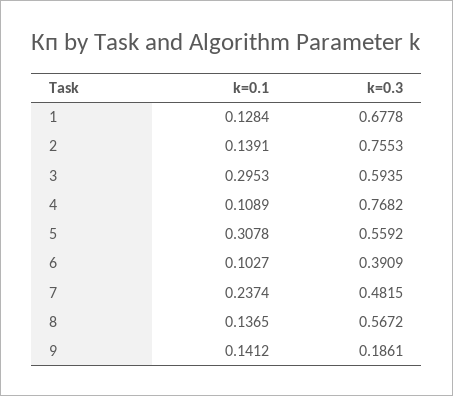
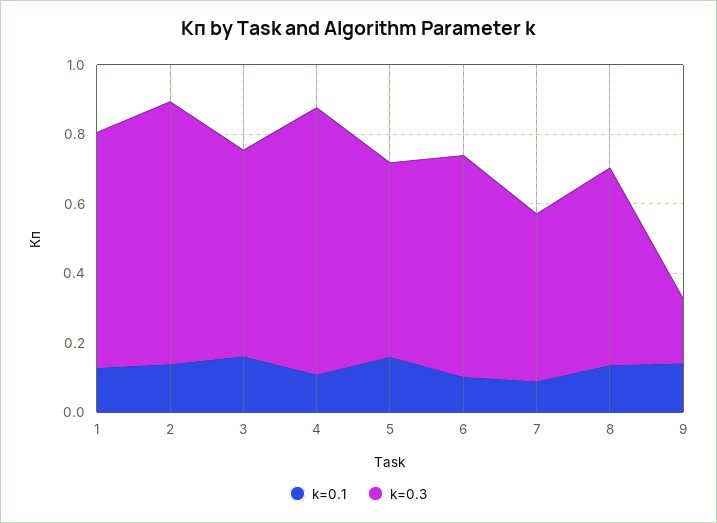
  {
    "k=0.1": {
      "1": 0.1284,
      "2": 0.1391,
-     "3": 0.2953,
+     "3": 0.15,
      "4": 0.1089,
-     "5": 0.3078,
+     "5": 0.15,
      "6": 0.1027,
-     "7": 0.2374,
+     "7": 0.1,
      "8": 0.1365,
      "9": 0.1412
    },
    "k=0.3": {
      "1": 0.6778,
      "2": 0.7553,
      "3": 0.5935,
      "4": 0.7682,
      "5": 0.5592,
-     "6": 0.3909,
+     "6": 0.65,
      "7": 0.4815,
      "8": 0.5672,
      "9": 0.1861
    }
  }

